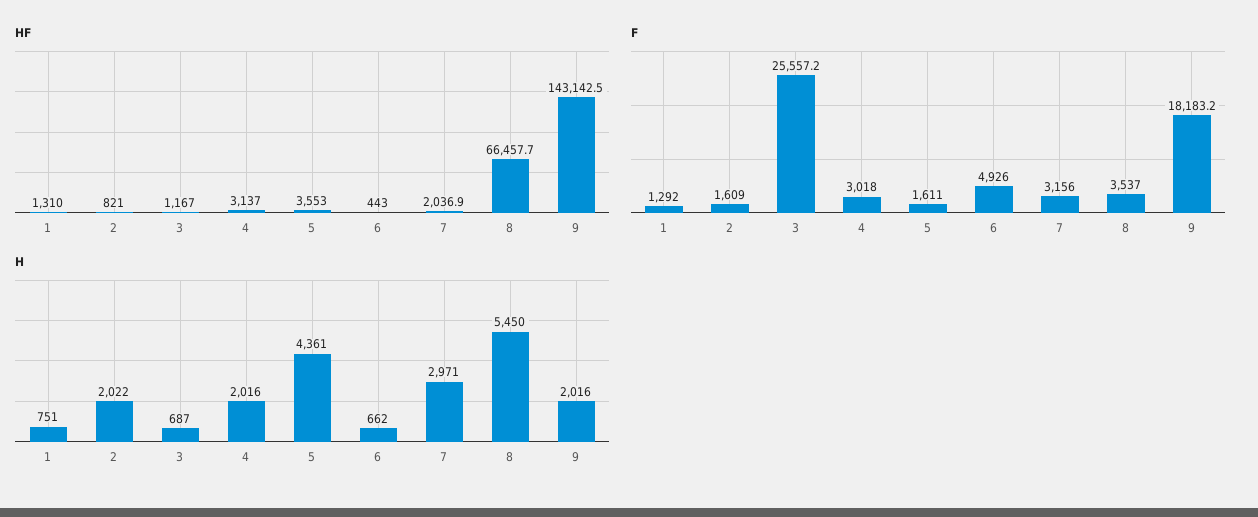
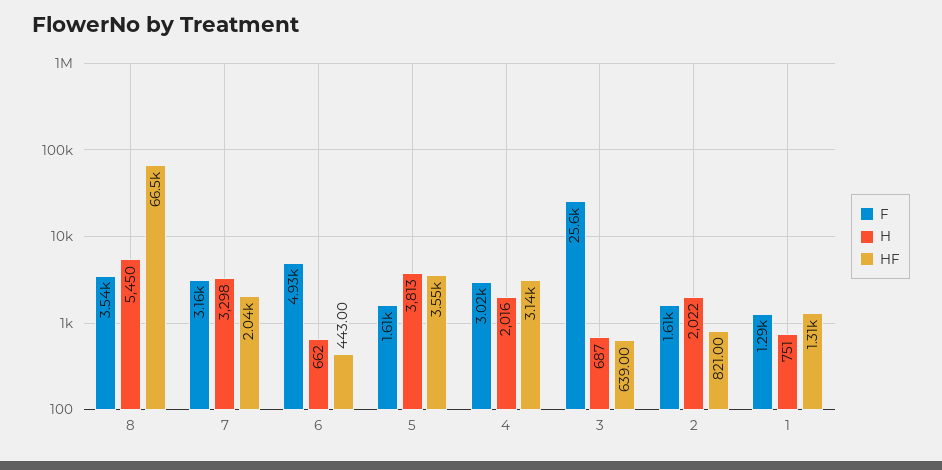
  {
    "HF": {
      "1": 1310,
      "2": 821,
-     "3": 1167,
+     "3": 639,
      "4": 3137,
      "5": 3553,
      "6": 443,
      "7": 2036.9,
-     "8": 66457.7,
+     "8": 66457.7
-     "9": 143142.5
    },
    "F": {
      "1": 1292,
      "2": 1609,
      "3": 25557.2,
      "4": 3018,
      "5": 1611,
      "6": 4926,
      "7": 3156,
-     "8": 3537,
+     "8": 3537
-     "9": 18183.2
    },
    "H": {
      "1": 751,
      "2": 2022,
      "3": 687,
      "4": 2016,
-     "5": 4361,
+     "5": 3813,
      "6": 662,
-     "7": 2971,
+     "7": 3298,
-     "8": 5450,
+     "8": 5450
-     "9": 2016
    }
  }

